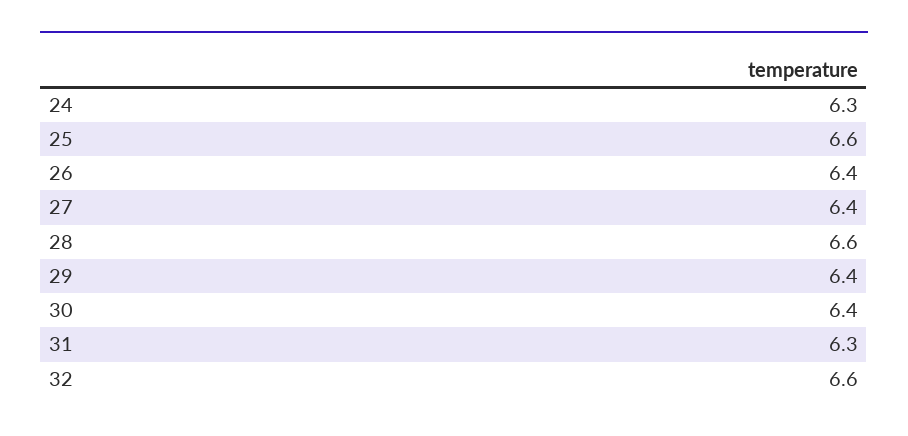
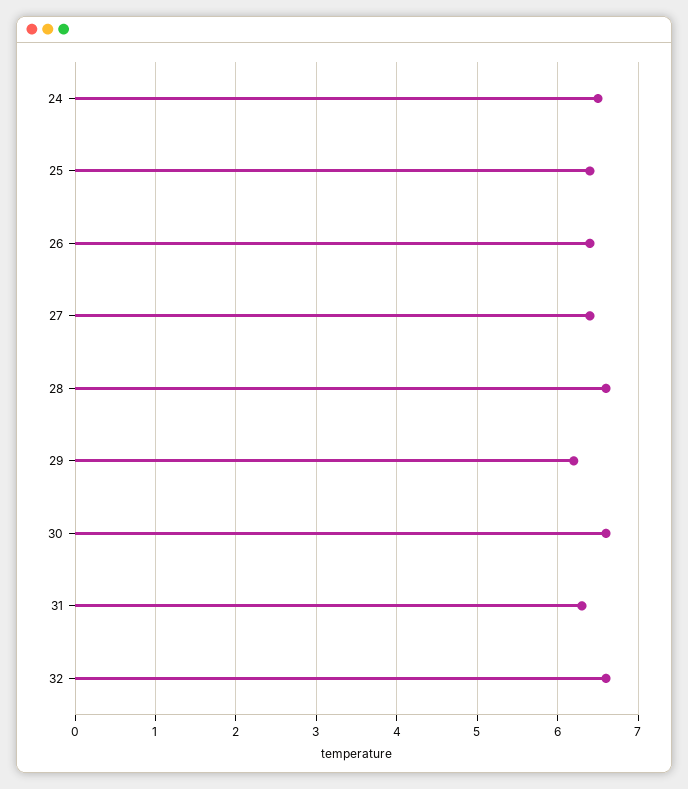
  {
-   "24": 6.3,
+   "24": 6.5,
-   "25": 6.6,
+   "25": 6.4,
    "26": 6.4,
    "27": 6.4,
    "28": 6.6,
-   "29": 6.4,
+   "29": 6.2,
-   "30": 6.4,
+   "30": 6.6,
    "31": 6.3,
    "32": 6.6
  }

